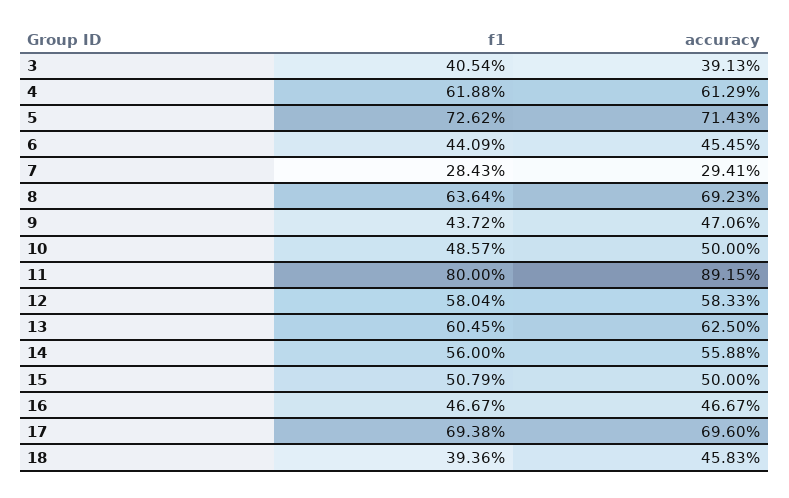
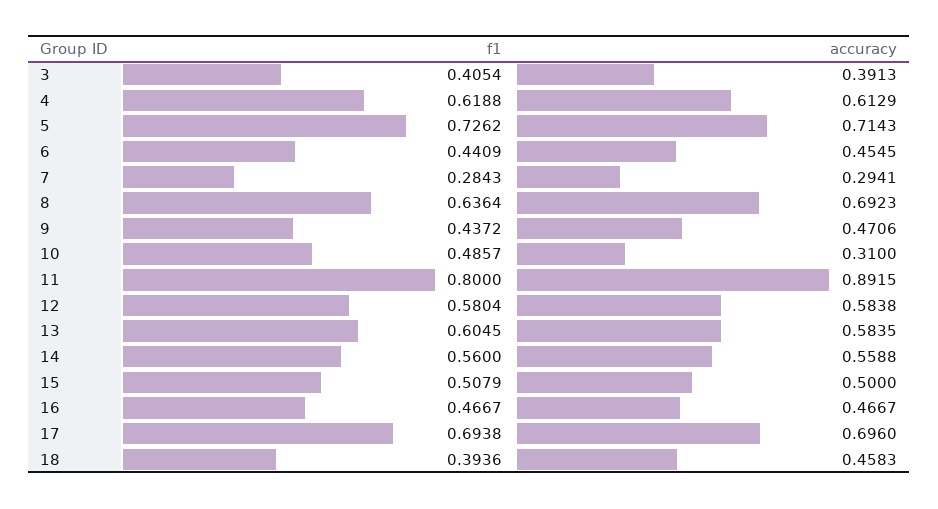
  {
    "f1": {
      "3": 0.4054,
      "4": 0.6188,
      "5": 0.7262,
      "6": 0.4409,
      "7": 0.2843,
      "8": 0.6364,
      "9": 0.4372,
      "10": 0.4857,
      "11": 0.8,
      "12": 0.5804,
      "13": 0.6045,
      "14": 0.56,
      "15": 0.5079,
      "16": 0.4667,
      "17": 0.6938,
      "18": 0.3936
    },
    "accuracy": {
      "3": 0.3913,
      "4": 0.6129,
      "5": 0.7143,
      "6": 0.4545,
      "7": 0.2941,
      "8": 0.6923,
      "9": 0.4706,
-     "10": 0.5,
+     "10": 0.31,
      "11": 0.8915,
-     "12": 0.5833,
+     "12": 0.5838,
-     "13": 0.625,
+     "13": 0.5835,
      "14": 0.5588,
      "15": 0.5,
      "16": 0.4667,
      "17": 0.696,
      "18": 0.4583
    }
  }

